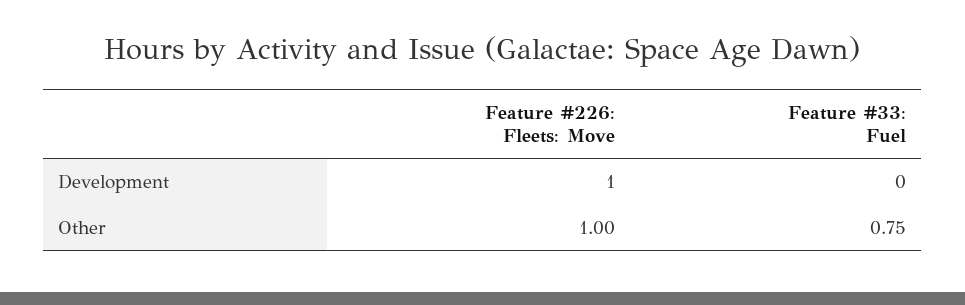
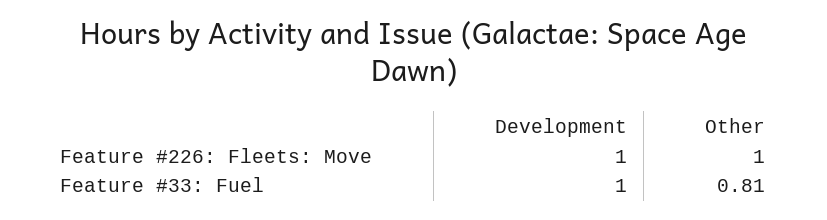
  {
    "Feature #226: Fleets: Move": {
      "Development": 1,
      "Other": 1
    },
    "Feature #33: Fuel": {
-     "Development": 0,
+     "Development": 1,
-     "Other": 0.75
+     "Other": 0.81
    }
  }

